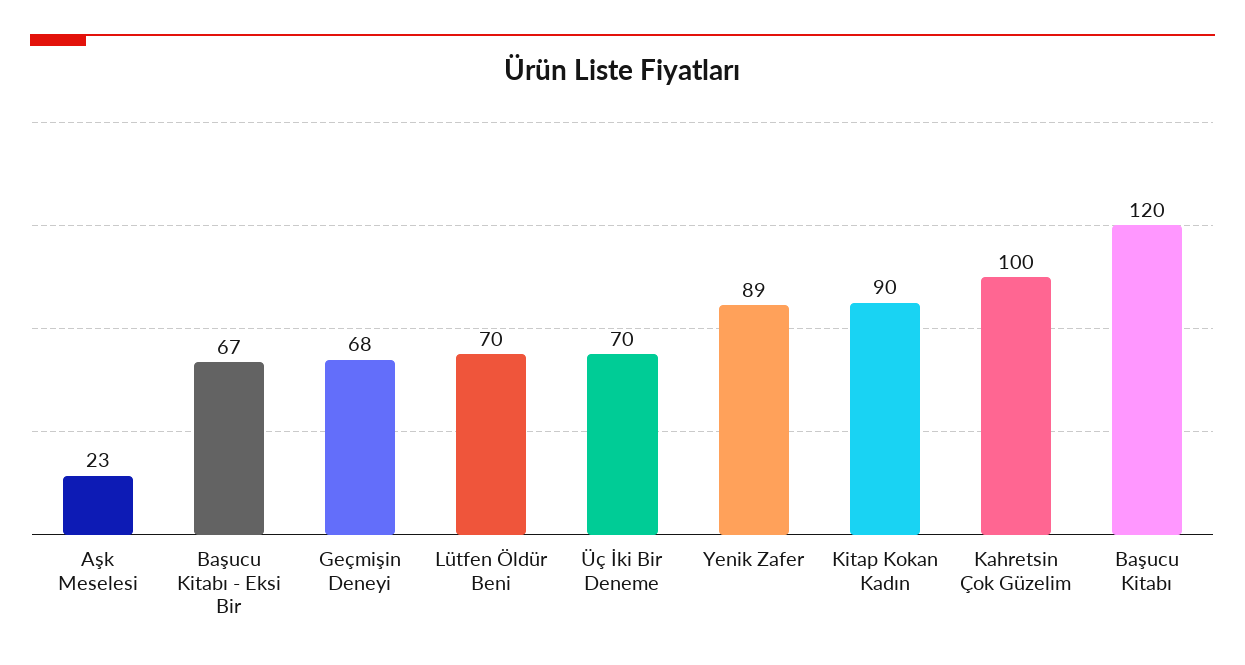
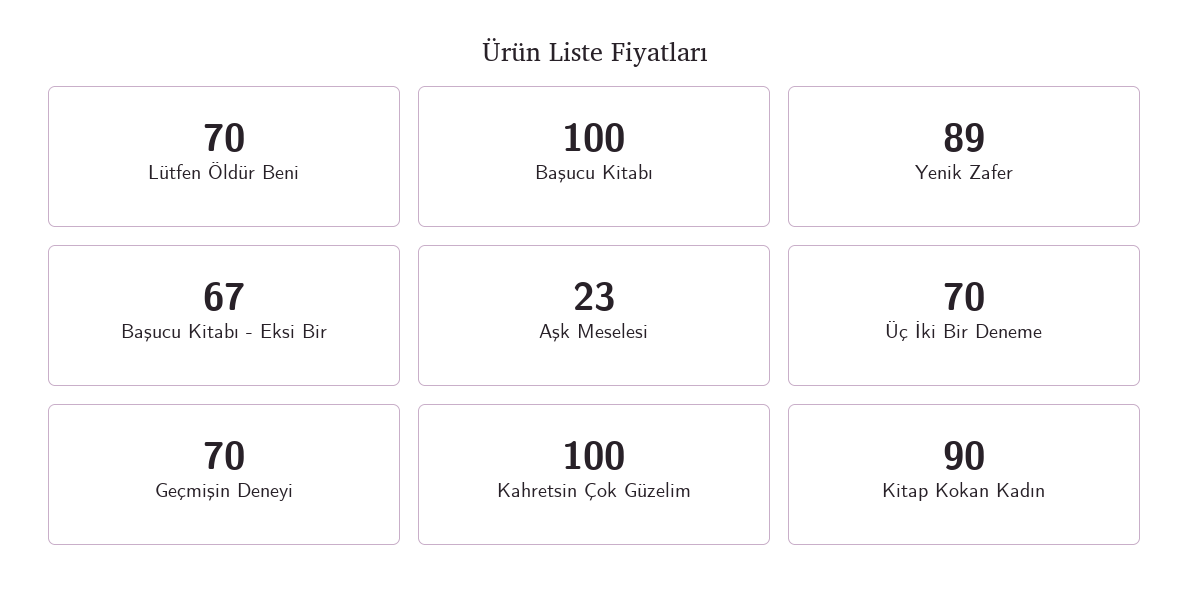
  {
    "Aşk Meselesi": 23,
    "Başucu Kitabı - Eksi Bir": 67,
-   "Geçmişin Deneyi": 68,
+   "Geçmişin Deneyi": 70,
    "Lütfen Öldür Beni": 70,
    "Üç İki Bir Deneme": 70,
    "Yenik Zafer": 89,
    "Kitap Kokan Kadın": 90,
    "Kahretsin Çok Güzelim": 100,
-   "Başucu Kitabı": 120
+   "Başucu Kitabı": 100
  }

